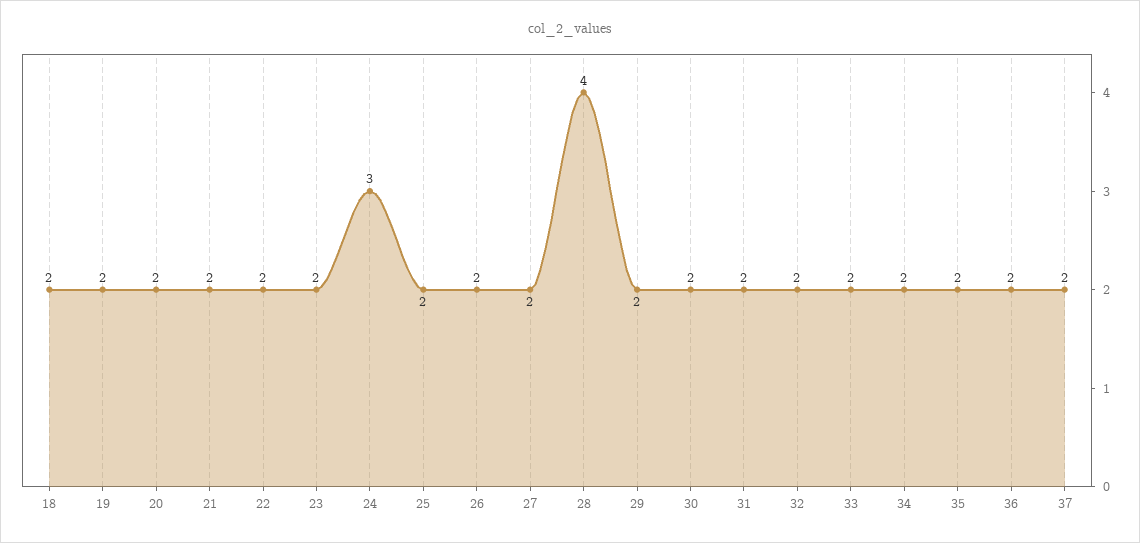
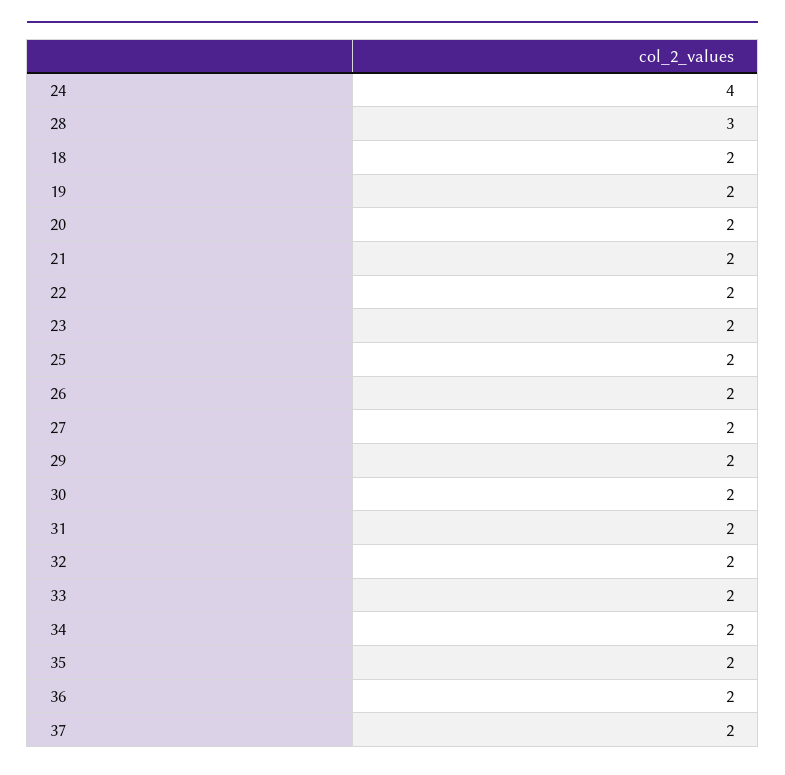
  {
    "18": 2,
    "19": 2,
    "20": 2,
    "21": 2,
    "22": 2,
    "23": 2,
-   "24": 3,
+   "24": 4,
    "25": 2,
    "26": 2,
    "27": 2,
-   "28": 4,
+   "28": 3,
    "29": 2,
    "30": 2,
    "31": 2,
    "32": 2,
    "33": 2,
    "34": 2,
    "35": 2,
    "36": 2,
    "37": 2
  }

